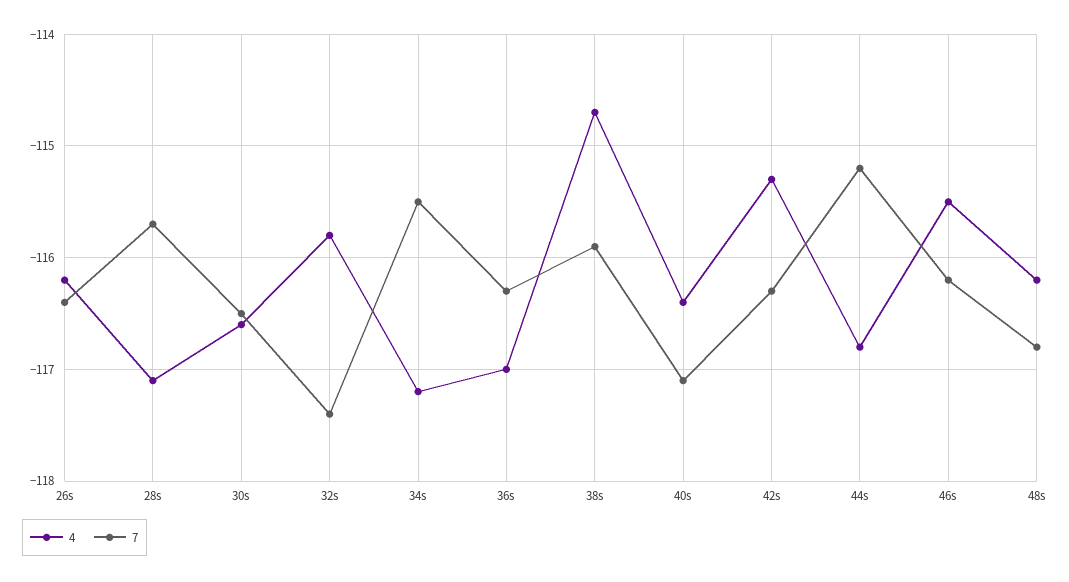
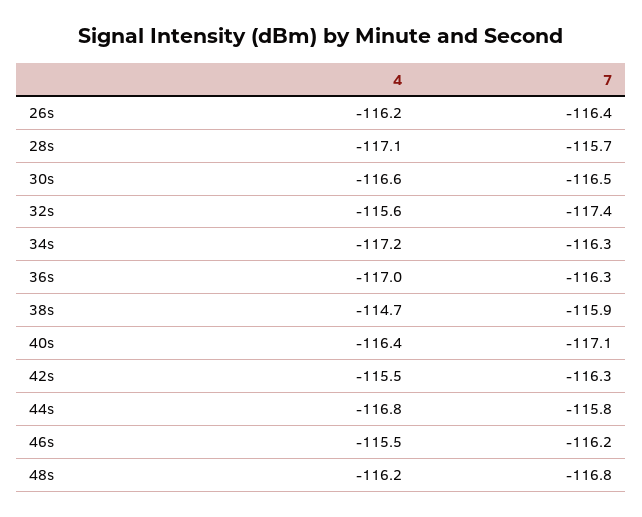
  {
    "4": {
      "26s": -116.2,
      "28s": -117.1,
      "30s": -116.6,
-     "32s": -115.8,
+     "32s": -115.6,
      "34s": -117.2,
      "36s": -117,
      "38s": -114.7,
      "40s": -116.4,
-     "42s": -115.3,
+     "42s": -115.5,
      "44s": -116.8,
      "46s": -115.5,
      "48s": -116.2
    },
    "7": {
      "26s": -116.4,
      "28s": -115.7,
      "30s": -116.5,
      "32s": -117.4,
-     "34s": -115.5,
+     "34s": -116.3,
      "36s": -116.3,
      "38s": -115.9,
      "40s": -117.1,
      "42s": -116.3,
-     "44s": -115.2,
+     "44s": -115.8,
      "46s": -116.2,
      "48s": -116.8
    }
  }

